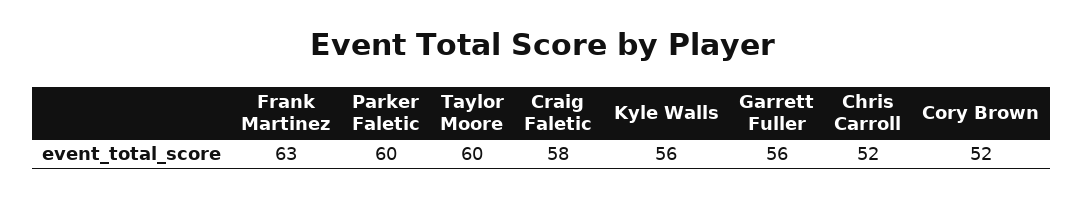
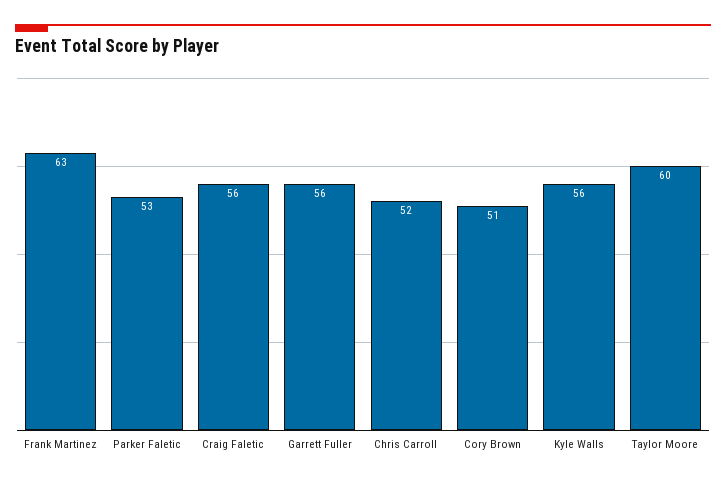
  {
    "Frank Martinez": 63,
-   "Parker Faletic": 60,
+   "Parker Faletic": 53,
    "Taylor Moore": 60,
-   "Craig Faletic": 58,
+   "Craig Faletic": 56,
    "Kyle Walls": 56,
    "Garrett Fuller": 56,
    "Chris Carroll": 52,
-   "Cory Brown": 52
+   "Cory Brown": 51
  }

